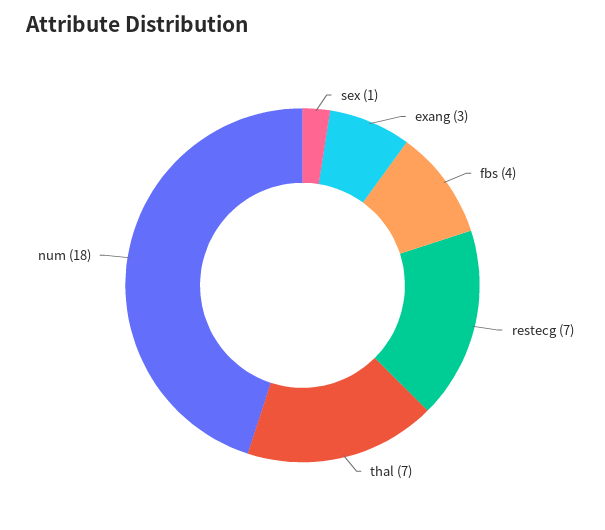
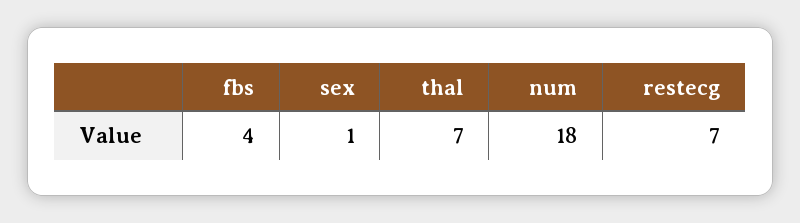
  {
    "sex": 1,
-   "exang": 3,
    "fbs": 4,
    "restecg": 7,
    "thal": 7,
    "num": 18
  }

